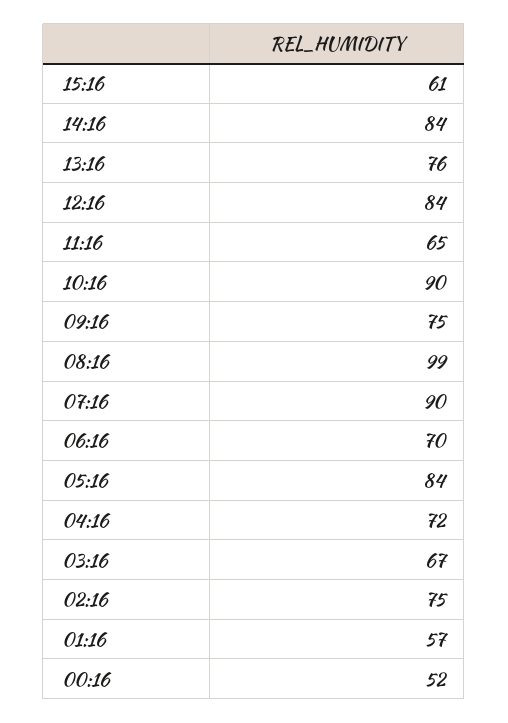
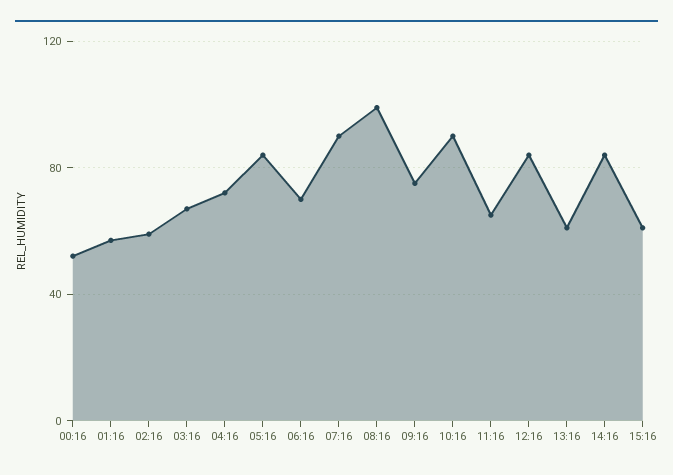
  {
    "15:16": 61,
    "14:16": 84,
-   "13:16": 76,
+   "13:16": 60,
    "12:16": 84,
    "11:16": 65,
    "10:16": 90,
    "09:16": 75,
    "08:16": 99,
    "07:16": 90,
    "06:16": 70,
    "05:16": 84,
    "04:16": 72,
    "03:16": 67,
-   "02:16": 75,
+   "02:16": 60,
    "01:16": 57,
    "00:16": 52
  }

